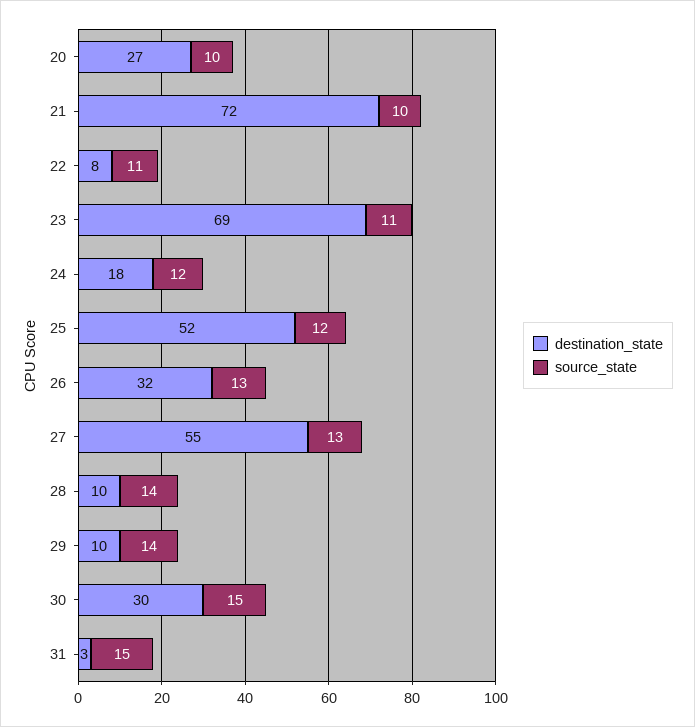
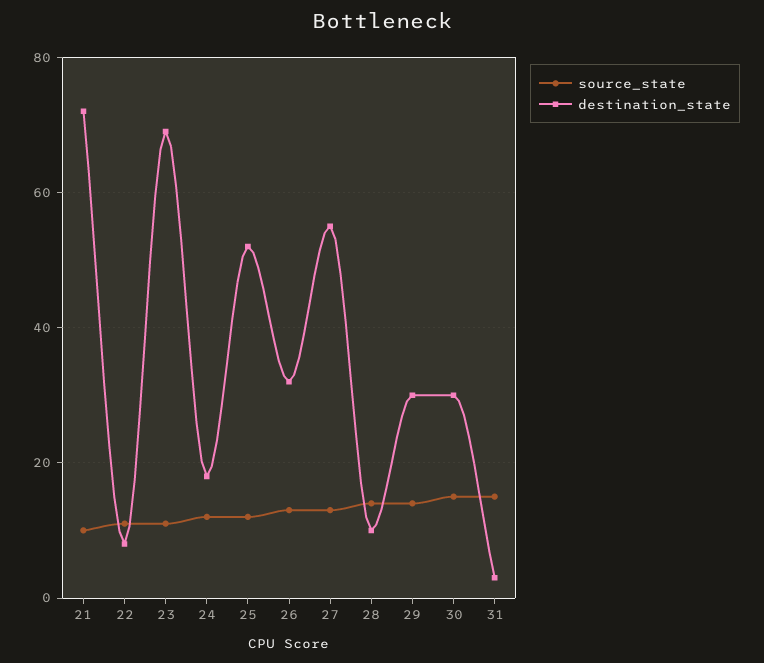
  {
    "destination_state": {
-     "20": 27,
      "21": 72,
      "22": 8,
      "23": 69,
      "24": 18,
      "25": 52,
      "26": 32,
      "27": 55,
      "28": 10,
-     "29": 10,
+     "29": 30,
      "30": 30,
      "31": 3
    },
    "source_state": {
-     "20": 10,
      "21": 10,
      "22": 11,
      "23": 11,
      "24": 12,
      "25": 12,
      "26": 13,
      "27": 13,
      "28": 14,
      "29": 14,
      "30": 15,
      "31": 15
    }
  }

